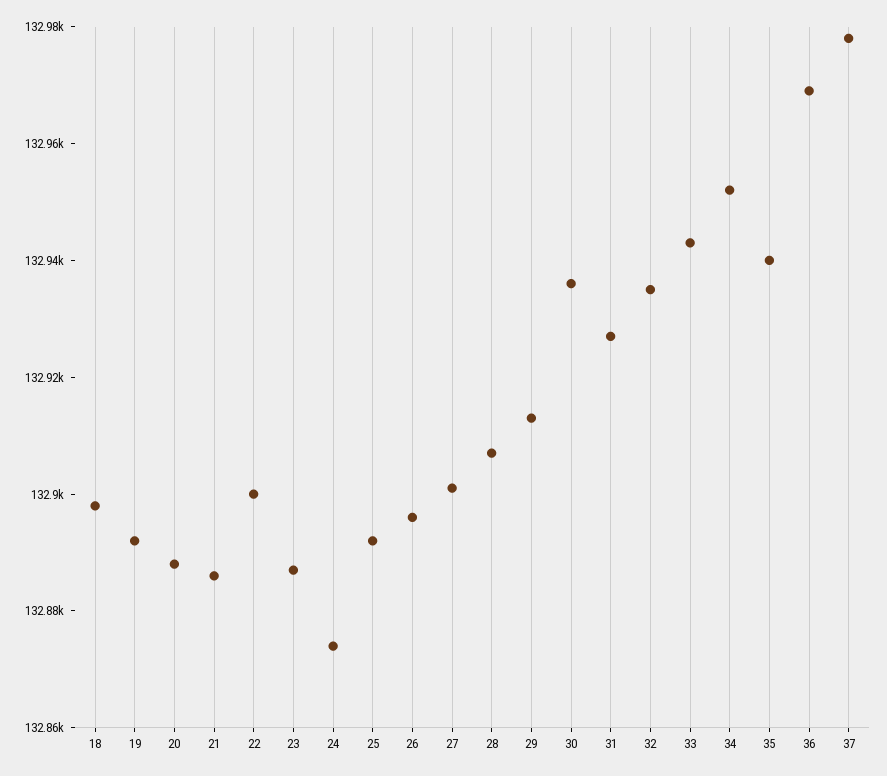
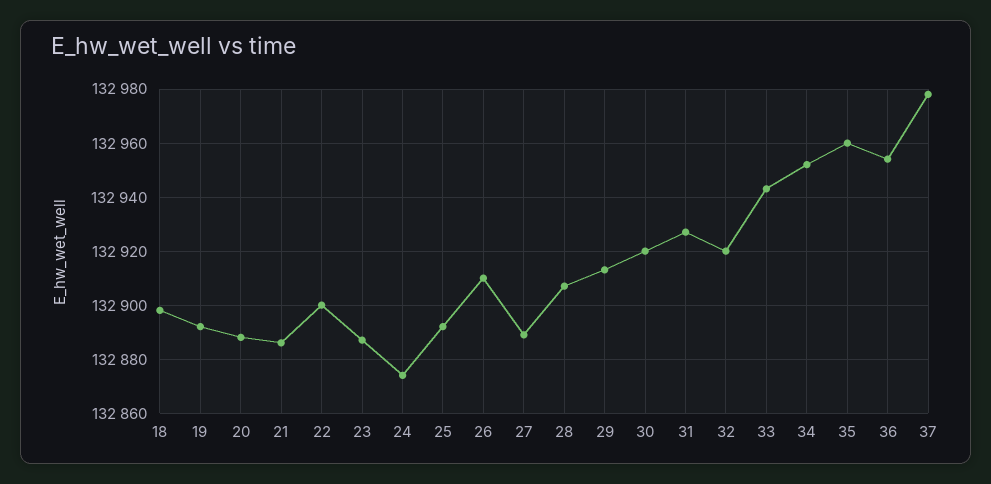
  {
    "18": 132900,
    "19": 132890,
    "20": 132890,
    "21": 132885,
    "22": 132900,
    "23": 132885,
    "24": 132875,
    "25": 132890,
-   "26": 132895,
+   "26": 132910,
-   "27": 132900,
+   "27": 132890,
    "28": 132905,
    "29": 132915,
-   "30": 132935,
+   "30": 132920,
    "31": 132925,
-   "32": 132935,
+   "32": 132920,
    "33": 132945,
    "34": 132950,
-   "35": 132940,
+   "35": 132960,
-   "36": 132970,
+   "36": 132955,
    "37": 132980
  }

